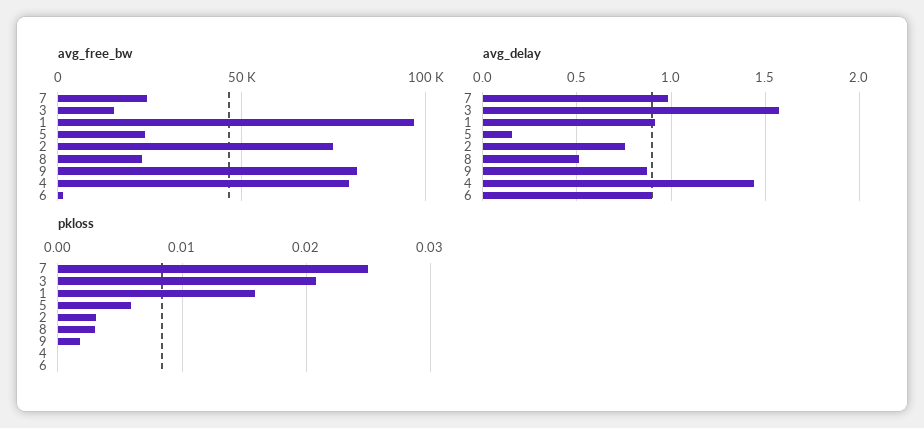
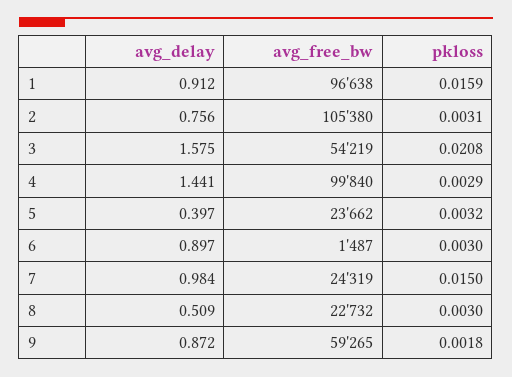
  {
    "avg_free_bw": {
      "7": 24319,
-     "3": 15000,
+     "3": 54219,
      "1": 96638,
      "5": 23662,
-     "2": 75000,
+     "2": 105380,
      "8": 22732,
-     "9": 80000,
+     "9": 59265,
-     "4": 80000,
+     "4": 99840,
      "6": 1487
    },
    "avg_delay": {
      "7": 0.984,
      "3": 1.575,
      "1": 0.912,
-     "5": 0.15,
+     "5": 0.397,
      "2": 0.756,
      "8": 0.509,
      "9": 0.872,
      "4": 1.441,
      "6": 0.897
    },
    "pkloss": {
-     "7": 0.025,
+     "7": 0.015,
      "3": 0.0208,
      "1": 0.0159,
-     "5": 0.006,
+     "5": 0.0032,
      "2": 0.0031,
      "8": 0.003,
      "9": 0.0018,
-     "4": 0,
+     "4": 0.0029,
-     "6": 0
+     "6": 0.003
    }
  }

